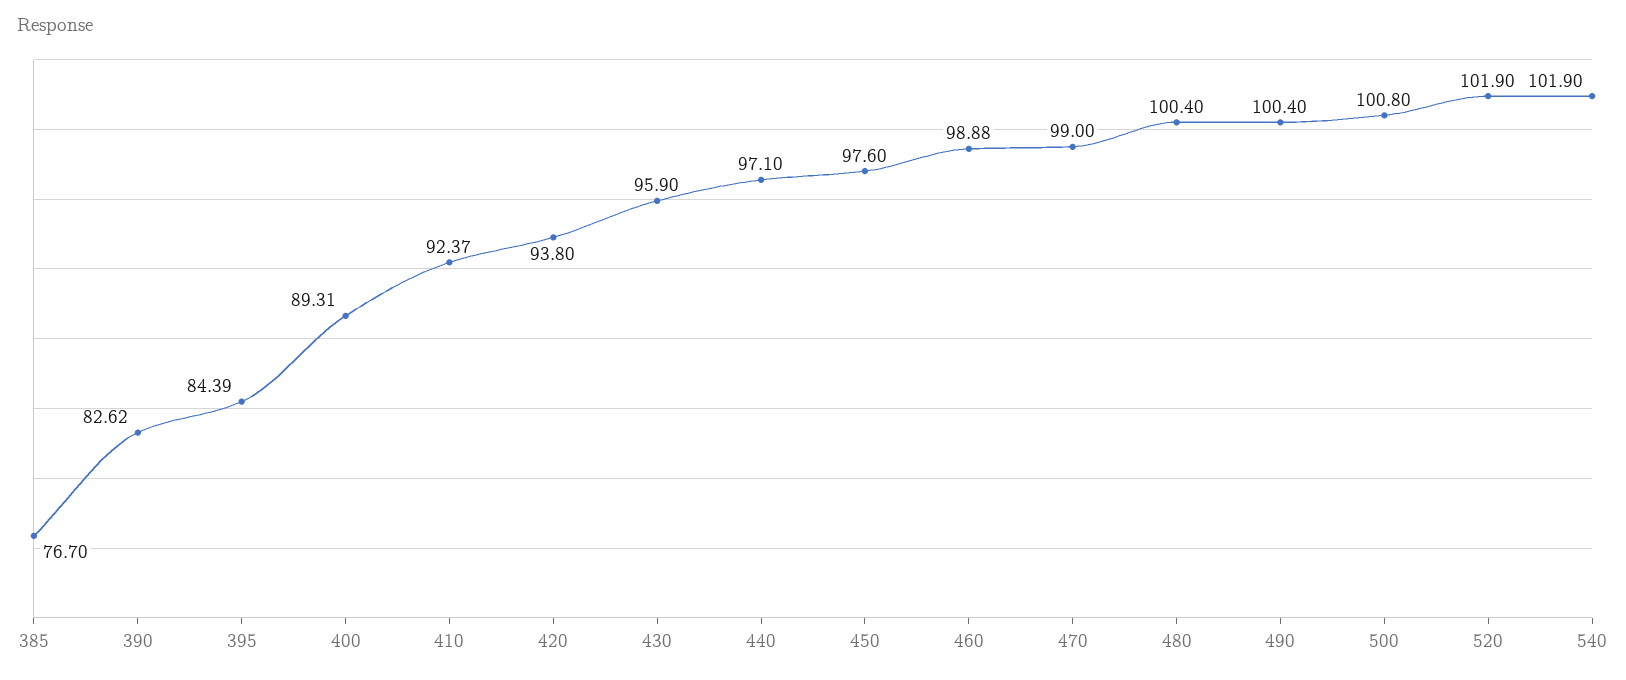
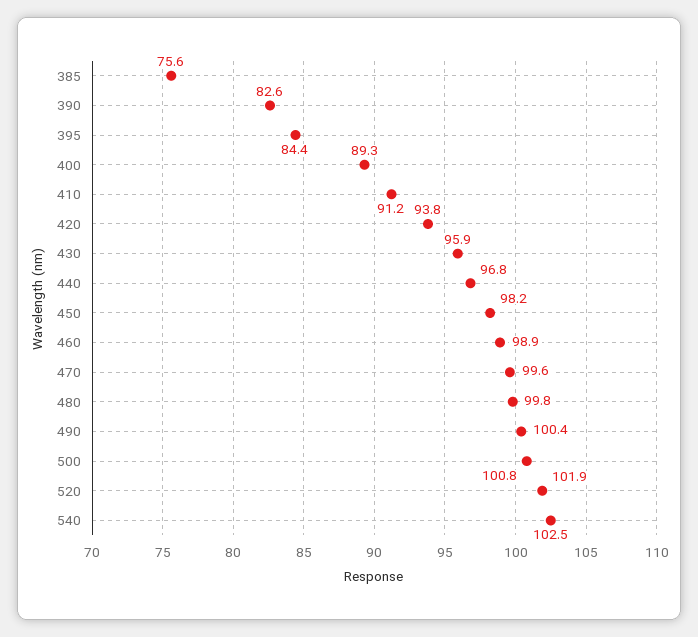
  {
-   "385": 76.7,
+   "385": 75.6,
    "390": 82.62,
    "395": 84.39,
    "400": 89.31,
-   "410": 92.37,
+   "410": 91.2,
    "420": 93.8,
    "430": 95.9,
-   "440": 97.1,
+   "440": 96.8,
-   "450": 97.6,
+   "450": 98.2,
    "460": 98.88,
-   "470": 99,
+   "470": 99.6,
-   "480": 100.4,
+   "480": 99.8,
    "490": 100.4,
    "500": 100.8,
    "520": 101.9,
-   "540": 101.9
+   "540": 102.5
  }

